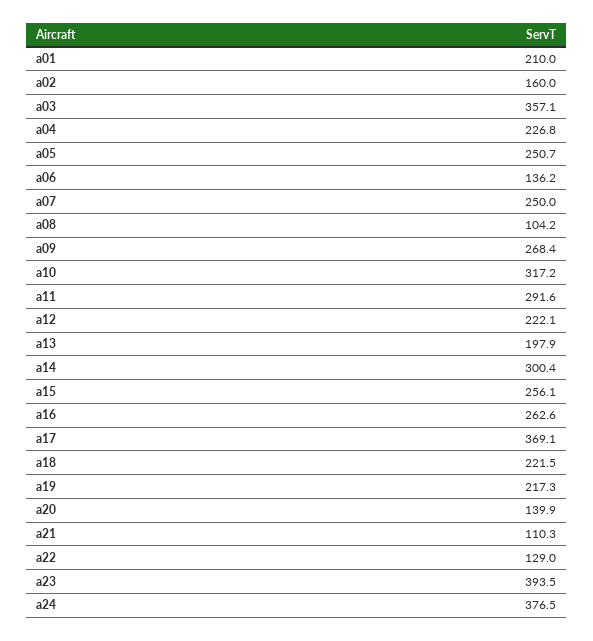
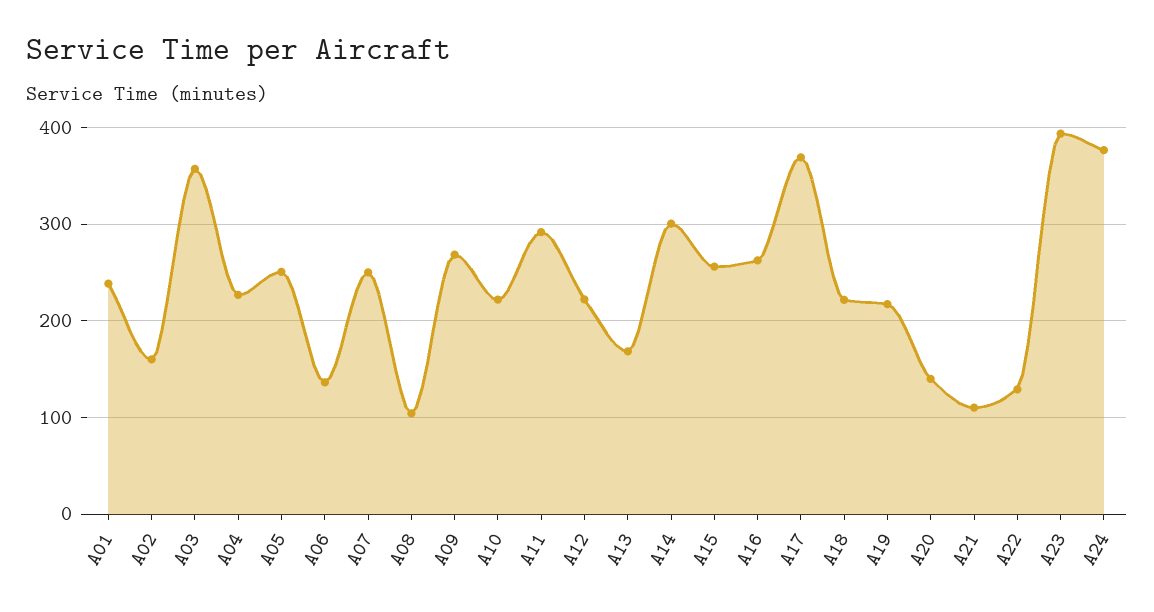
  {
-   "a01": 210,
+   "a01": 240,
    "a02": 160,
    "a03": 357.1,
    "a04": 226.8,
    "a05": 250.7,
    "a06": 136.2,
    "a07": 250,
    "a08": 104.2,
    "a09": 268.4,
-   "a10": 317.2,
+   "a10": 220,
    "a11": 291.6,
    "a12": 222.1,
-   "a13": 197.9,
+   "a13": 170,
    "a14": 300.4,
    "a15": 256.1,
    "a16": 262.6,
    "a17": 369.1,
    "a18": 221.5,
    "a19": 217.3,
    "a20": 139.9,
    "a21": 110.3,
    "a22": 129,
    "a23": 393.5,
    "a24": 376.5
  }

